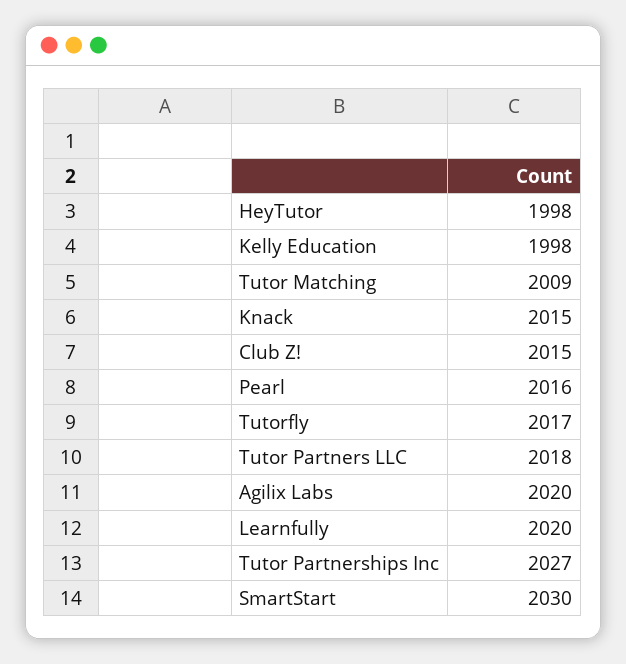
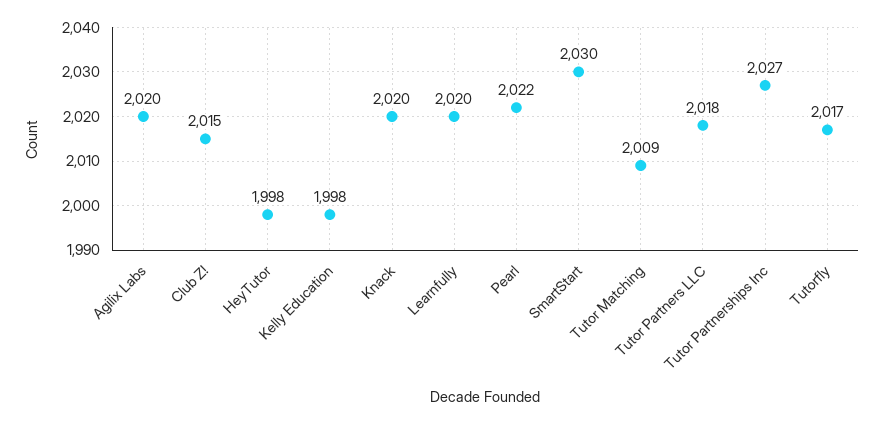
  {
    "HeyTutor": 1998,
    "Kelly Education": 1998,
    "Tutor Matching": 2009,
-   "Knack": 2015,
+   "Knack": 2020,
    "Club Z!": 2015,
-   "Pearl": 2016,
+   "Pearl": 2022,
    "Tutorfly": 2017,
    "Tutor Partners LLC": 2018,
    "Agilix Labs": 2020,
    "Learnfully": 2020,
    "Tutor Partnerships Inc": 2027,
    "SmartStart": 2030
  }

